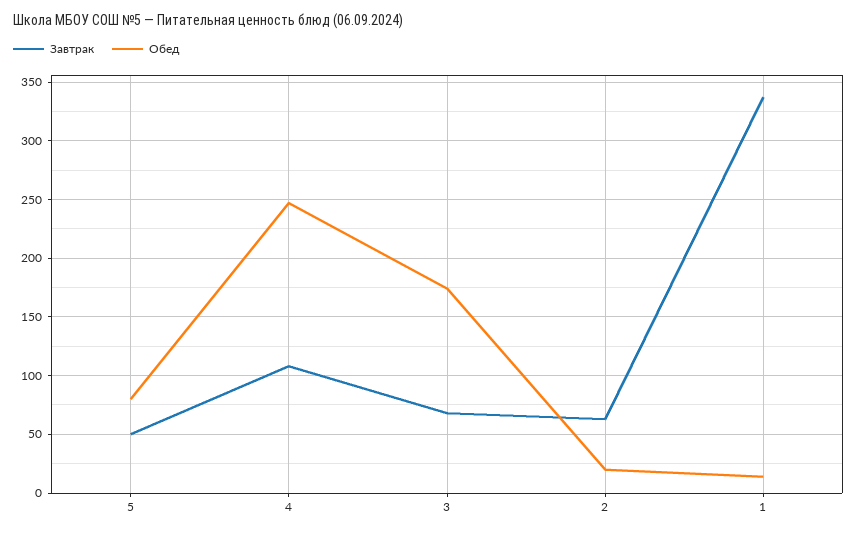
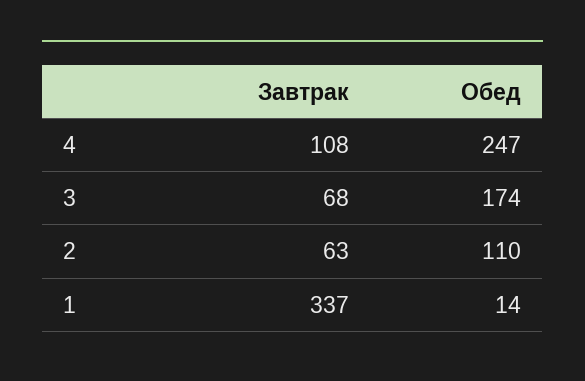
  {
    "Завтрак": {
-     "5": 50,
      "4": 108,
      "3": 68,
      "2": 63,
      "1": 337
    },
    "Обед": {
-     "5": 80,
      "4": 247,
      "3": 174,
-     "2": 20,
+     "2": 110,
      "1": 14
    }
  }

